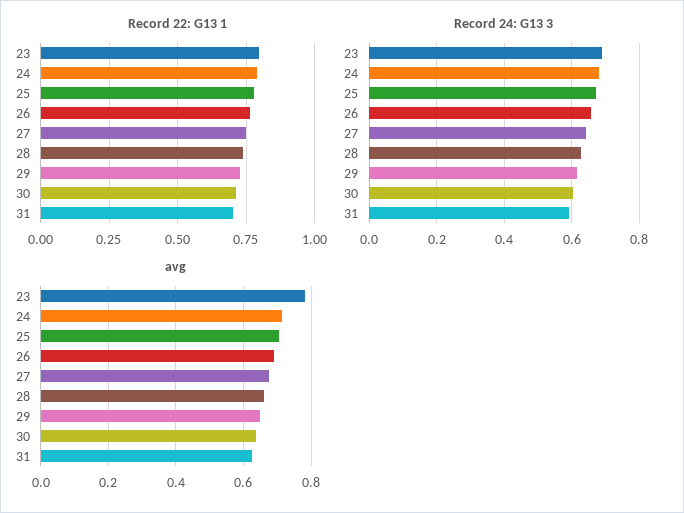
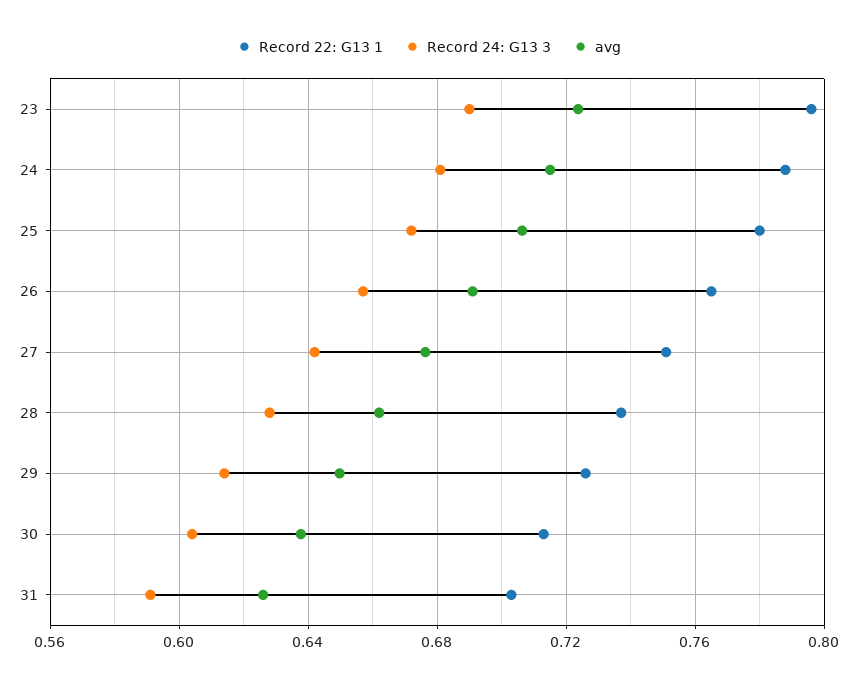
  {
    "Record 22: G13 1": {
      "23": 0.795,
      "24": 0.79,
      "25": 0.78,
      "26": 0.765,
      "27": 0.75,
      "28": 0.735,
      "29": 0.725,
      "30": 0.715,
      "31": 0.705
    },
    "Record 24: G13 3": {
      "23": 0.69,
      "24": 0.68,
      "25": 0.67,
      "26": 0.655,
      "27": 0.64,
      "28": 0.63,
      "29": 0.615,
      "30": 0.605,
      "31": 0.59
    },
    "avg": {
-     "23": 0.78,
+     "23": 0.725,
      "24": 0.715,
      "25": 0.705,
      "26": 0.69,
      "27": 0.675,
      "28": 0.66,
      "29": 0.65,
      "30": 0.64,
      "31": 0.625
    }
  }

